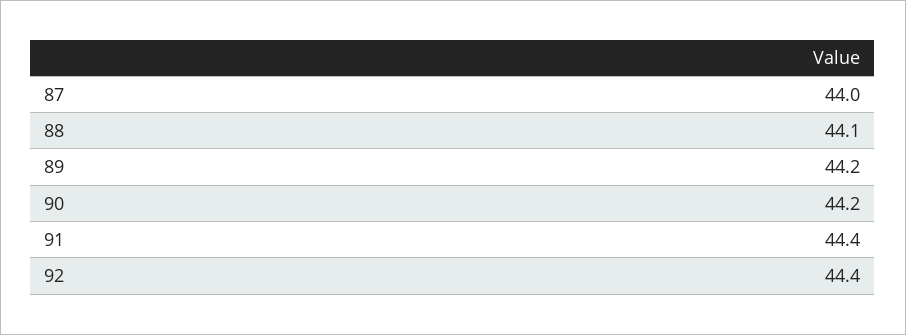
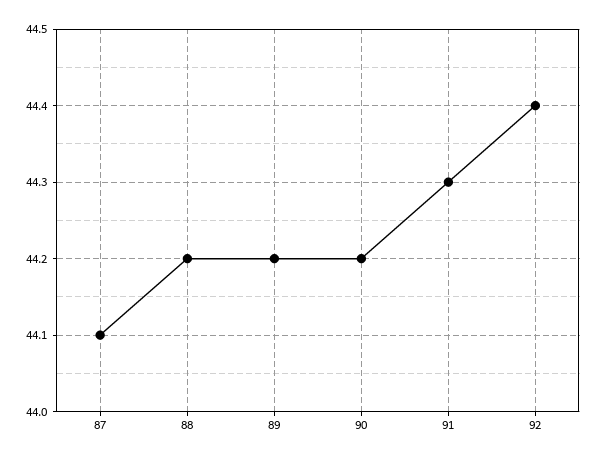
  {
-   "87": 44,
+   "87": 44.1,
-   "88": 44.1,
+   "88": 44.2,
    "89": 44.2,
    "90": 44.2,
-   "91": 44.4,
+   "91": 44.3,
    "92": 44.4
  }

